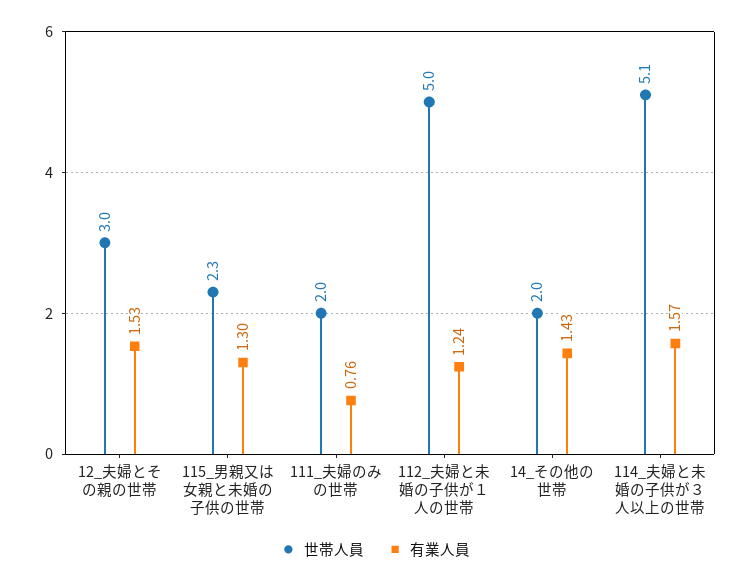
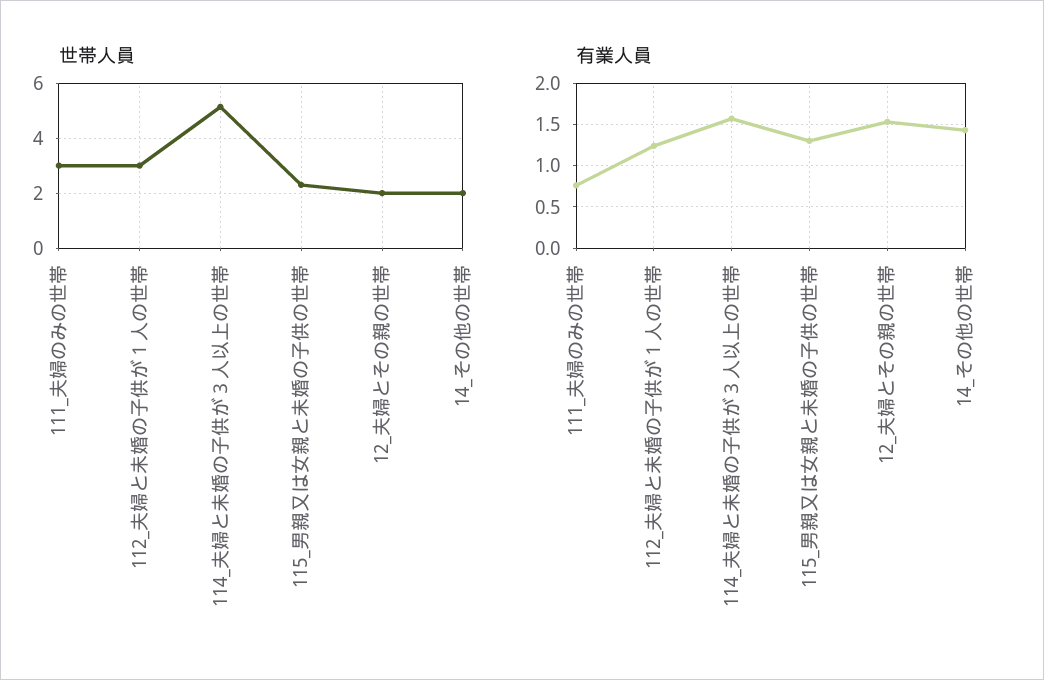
  {
    "世帯人員": {
-     "12_夫婦とその親の世帯": 3,
+     "12_夫婦とその親の世帯": 2,
      "115_男親又は女親と未婚の子供の世帯": 2.3,
-     "111_夫婦のみの世帯": 2,
+     "111_夫婦のみの世帯": 3,
-     "112_夫婦と未婚の子供が１人の世帯": 5,
+     "112_夫婦と未婚の子供が１人の世帯": 3,
      "14_その他の世帯": 2,
      "114_夫婦と未婚の子供が３人以上の世帯": 5.1
    },
    "有業人員": {
      "12_夫婦とその親の世帯": 1.53,
      "115_男親又は女親と未婚の子供の世帯": 1.3,
      "111_夫婦のみの世帯": 0.76,
      "112_夫婦と未婚の子供が１人の世帯": 1.24,
      "14_その他の世帯": 1.43,
      "114_夫婦と未婚の子供が３人以上の世帯": 1.57
    }
  }

